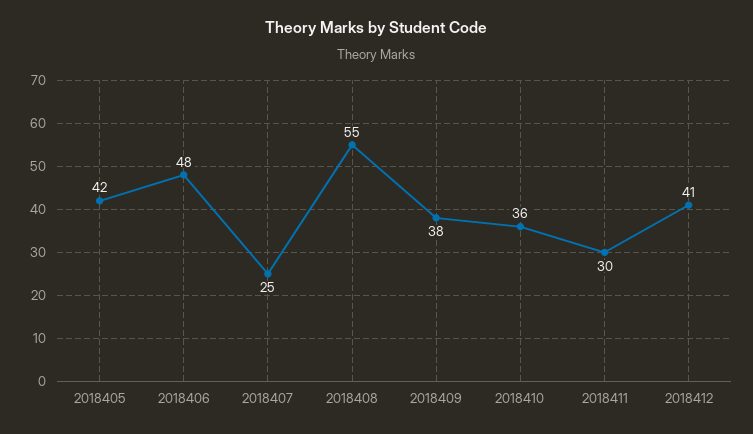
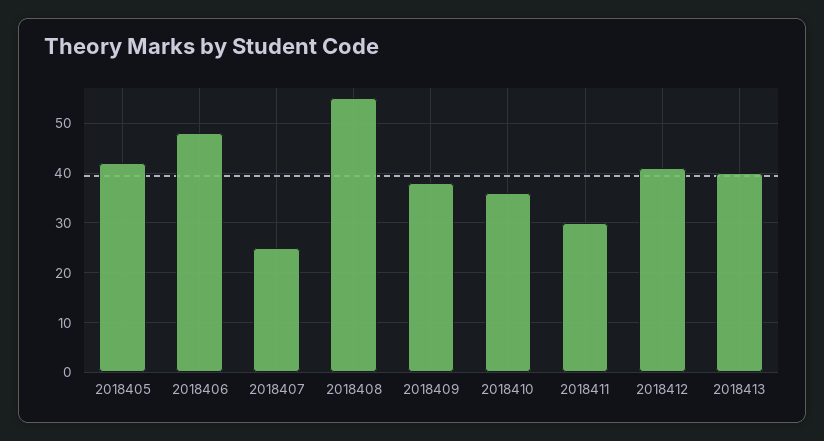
  {
    "2018405": 42,
    "2018406": 48,
    "2018407": 25,
    "2018408": 55,
    "2018409": 38,
    "2018410": 36,
    "2018411": 30,
-   "2018412": 41
+   "2018412": 41,
+   "2018413": 40
  }

